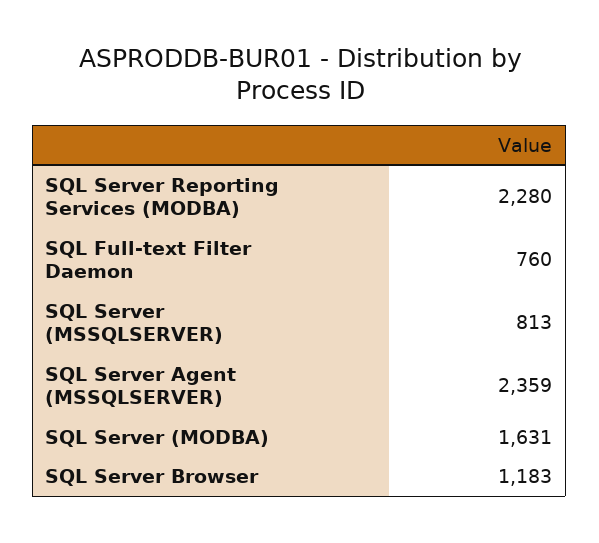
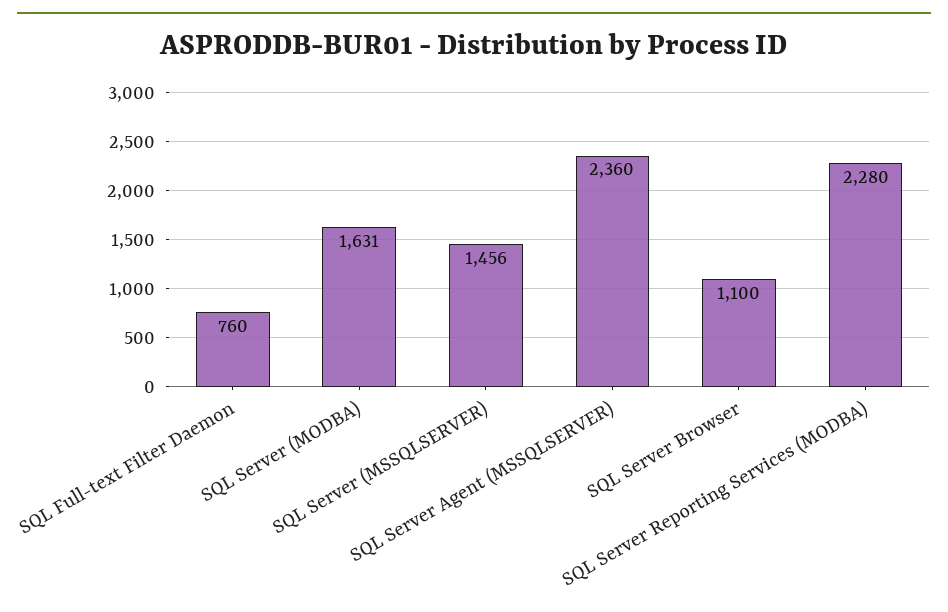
  {
    "SQL Server Reporting Services (MODBA)": 2280,
    "SQL Full-text Filter Daemon": 760,
-   "SQL Server (MSSQLSERVER)": 813,
+   "SQL Server (MSSQLSERVER)": 1456,
-   "SQL Server Agent (MSSQLSERVER)": 2359,
+   "SQL Server Agent (MSSQLSERVER)": 2360,
    "SQL Server (MODBA)": 1631,
-   "SQL Server Browser": 1183
+   "SQL Server Browser": 1100
  }

